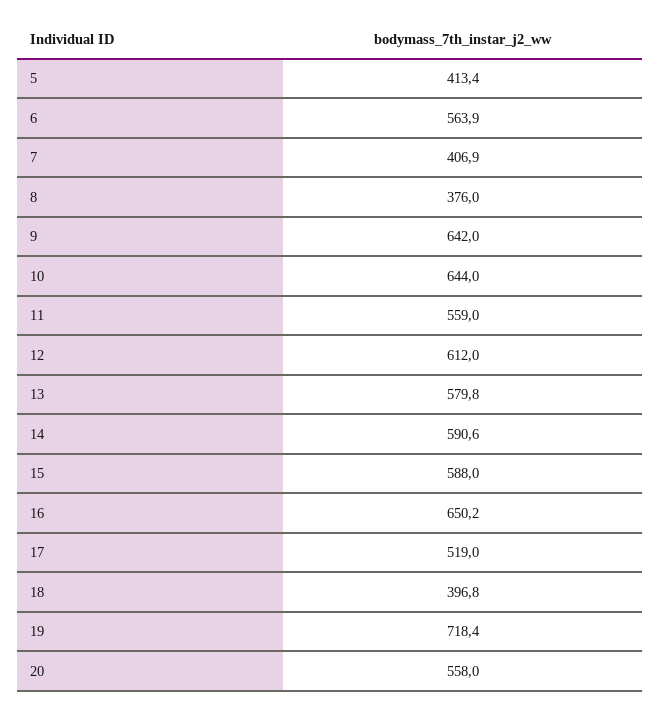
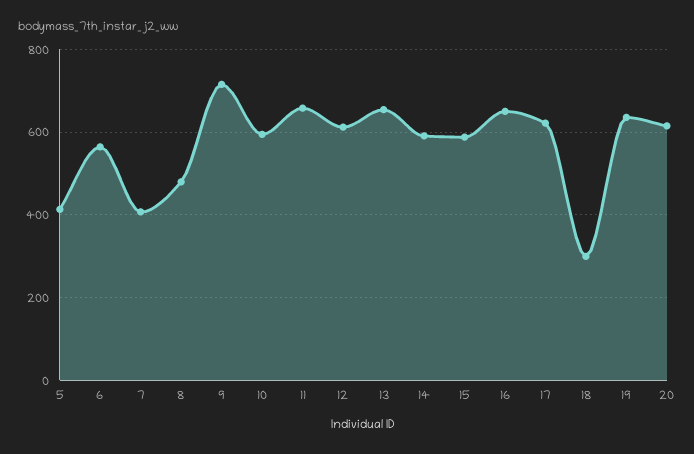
  {
    "5": 413.4,
    "6": 563.9,
    "7": 406.9,
-   "8": 376,
+   "8": 480,
-   "9": 642,
+   "9": 720,
-   "10": 644,
+   "10": 600,
-   "11": 559,
+   "11": 660,
    "12": 612,
-   "13": 579.8,
+   "13": 660,
    "14": 590.6,
    "15": 588,
    "16": 650.2,
-   "17": 519,
+   "17": 620,
-   "18": 396.8,
+   "18": 300,
-   "19": 718.4,
+   "19": 640,
-   "20": 558
+   "20": 620
  }

